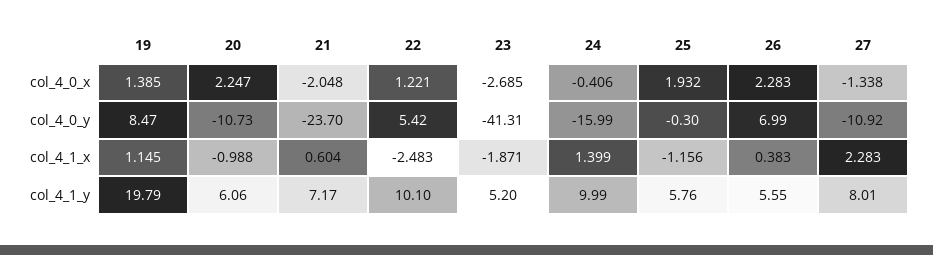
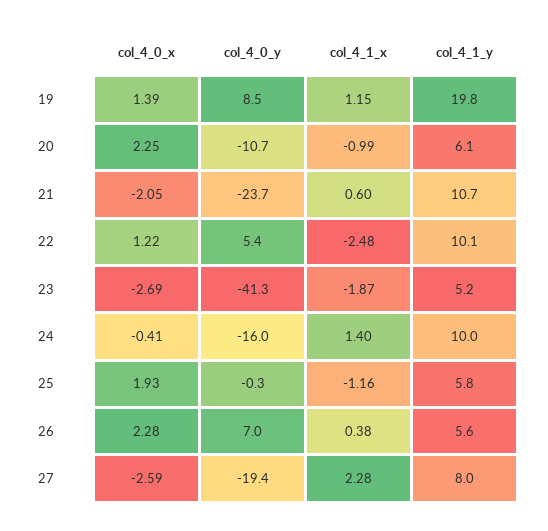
  {
    "19": {
      "col_4_0_x": 1.385,
      "col_4_0_y": 8.47,
      "col_4_1_x": 1.145,
      "col_4_1_y": 19.79
    },
    "20": {
      "col_4_0_x": 2.247,
      "col_4_0_y": -10.73,
      "col_4_1_x": -0.988,
      "col_4_1_y": 6.06
    },
    "21": {
      "col_4_0_x": -2.048,
      "col_4_0_y": -23.7,
      "col_4_1_x": 0.604,
-     "col_4_1_y": 7.17
+     "col_4_1_y": 10.7
    },
    "22": {
      "col_4_0_x": 1.221,
      "col_4_0_y": 5.42,
      "col_4_1_x": -2.483,
      "col_4_1_y": 10.1
    },
    "23": {
      "col_4_0_x": -2.685,
      "col_4_0_y": -41.31,
      "col_4_1_x": -1.871,
      "col_4_1_y": 5.2
    },
    "24": {
      "col_4_0_x": -0.406,
      "col_4_0_y": -15.99,
      "col_4_1_x": 1.399,
      "col_4_1_y": 9.99
    },
    "25": {
      "col_4_0_x": 1.932,
      "col_4_0_y": -0.3,
      "col_4_1_x": -1.156,
      "col_4_1_y": 5.76
    },
    "26": {
      "col_4_0_x": 2.283,
      "col_4_0_y": 6.99,
      "col_4_1_x": 0.383,
      "col_4_1_y": 5.55
    },
    "27": {
-     "col_4_0_x": -1.338,
+     "col_4_0_x": -2.59,
-     "col_4_0_y": -10.92,
+     "col_4_0_y": -19.4,
      "col_4_1_x": 2.283,
      "col_4_1_y": 8.01
    }
  }

